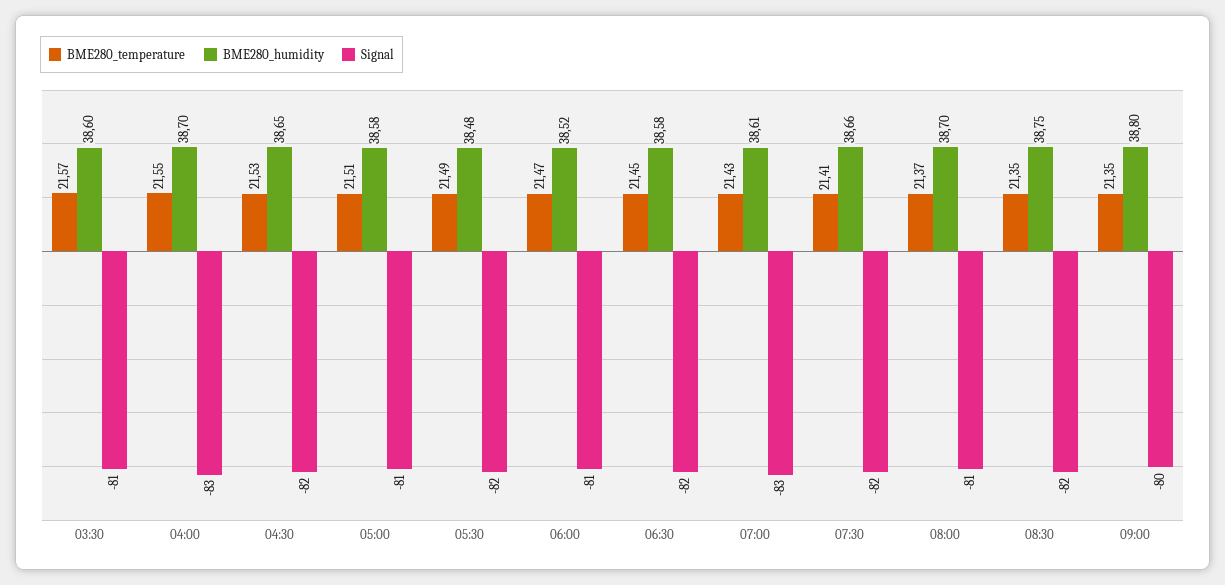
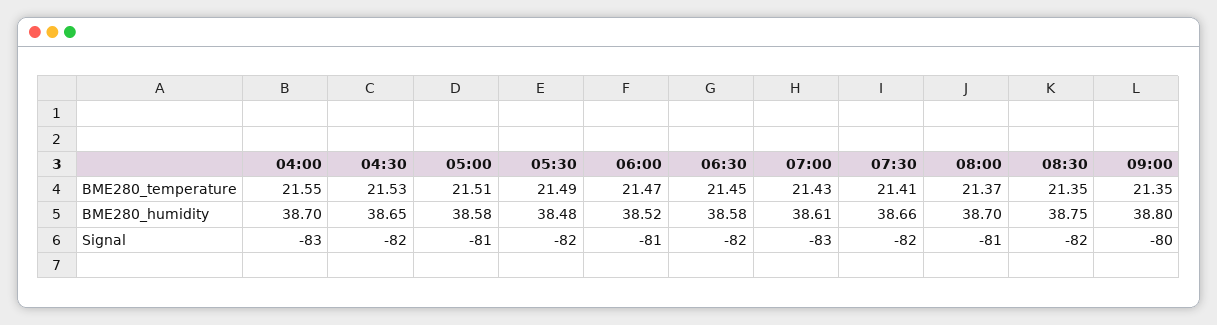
  {
    "BME280_temperature": {
-     "03:30": 21.57,
      "04:00": 21.55,
      "04:30": 21.53,
      "05:00": 21.51,
      "05:30": 21.49,
      "06:00": 21.47,
      "06:30": 21.45,
      "07:00": 21.43,
      "07:30": 21.41,
      "08:00": 21.37,
      "08:30": 21.35,
      "09:00": 21.35
    },
    "BME280_humidity": {
-     "03:30": 38.6,
      "04:00": 38.7,
      "04:30": 38.65,
      "05:00": 38.58,
      "05:30": 38.48,
      "06:00": 38.52,
      "06:30": 38.58,
      "07:00": 38.61,
      "07:30": 38.66,
      "08:00": 38.7,
      "08:30": 38.75,
      "09:00": 38.8
    },
    "Signal": {
-     "03:30": -81,
      "04:00": -83,
      "04:30": -82,
      "05:00": -81,
      "05:30": -82,
      "06:00": -81,
      "06:30": -82,
      "07:00": -83,
      "07:30": -82,
      "08:00": -81,
      "08:30": -82,
      "09:00": -80
    }
  }

